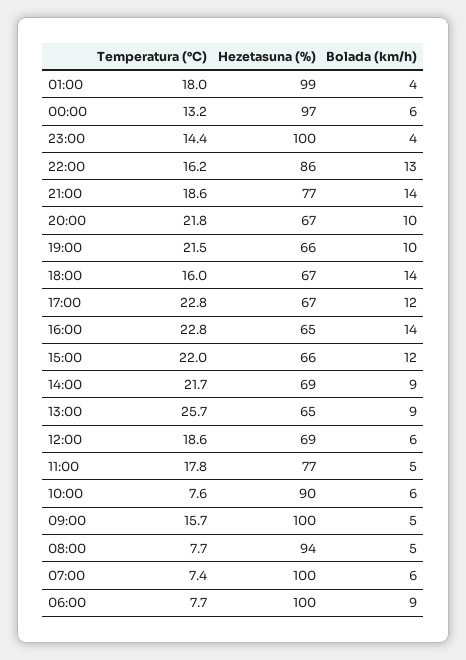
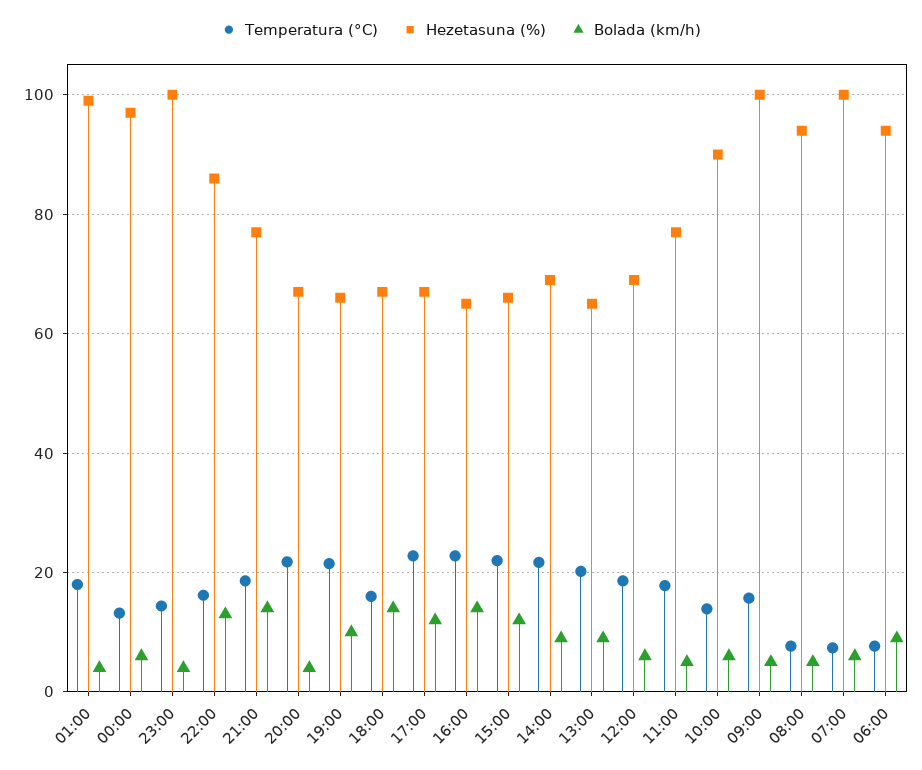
  {
    "Temperatura (°C)": {
      "01:00": 18,
      "00:00": 13.2,
      "23:00": 14.4,
      "22:00": 16.2,
      "21:00": 18.6,
      "20:00": 21.8,
      "19:00": 21.5,
      "18:00": 16,
      "17:00": 22.8,
      "16:00": 22.8,
      "15:00": 22,
      "14:00": 21.7,
-     "13:00": 25.7,
+     "13:00": 20,
      "12:00": 18.6,
      "11:00": 17.8,
-     "10:00": 7.6,
+     "10:00": 14,
      "09:00": 15.7,
      "08:00": 7.7,
      "07:00": 7.4,
      "06:00": 7.7
    },
    "Hezetasuna (%)": {
      "01:00": 99,
      "00:00": 97,
      "23:00": 100,
      "22:00": 86,
      "21:00": 77,
      "20:00": 67,
      "19:00": 66,
      "18:00": 67,
      "17:00": 67,
      "16:00": 65,
      "15:00": 66,
      "14:00": 69,
      "13:00": 65,
      "12:00": 69,
      "11:00": 77,
      "10:00": 90,
      "09:00": 100,
      "08:00": 94,
      "07:00": 100,
-     "06:00": 100
+     "06:00": 94
    },
    "Bolada (km/h)": {
      "01:00": 4,
      "00:00": 6,
      "23:00": 4,
      "22:00": 13,
      "21:00": 14,
-     "20:00": 10,
+     "20:00": 4,
      "19:00": 10,
      "18:00": 14,
      "17:00": 12,
      "16:00": 14,
      "15:00": 12,
      "14:00": 9,
      "13:00": 9,
      "12:00": 6,
      "11:00": 5,
      "10:00": 6,
      "09:00": 5,
      "08:00": 5,
      "07:00": 6,
      "06:00": 9
    }
  }

